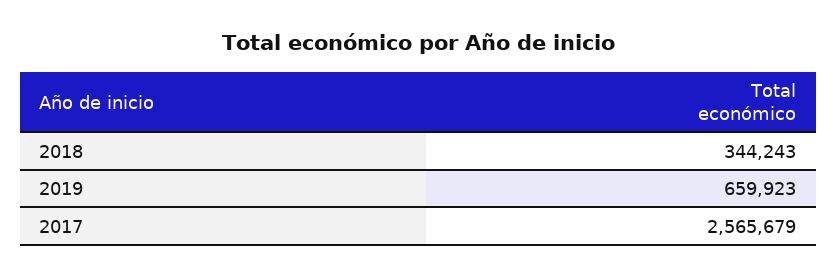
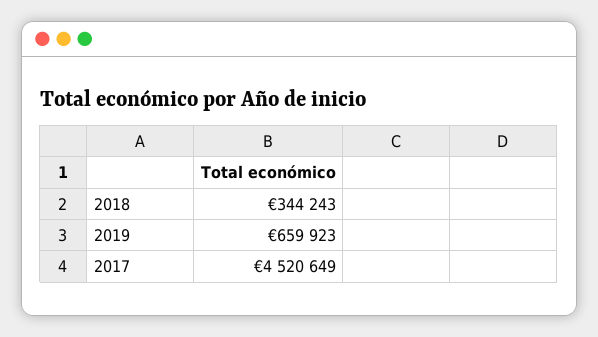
  {
    "2018": 344243,
    "2019": 659923,
-   "2017": 2565679
+   "2017": 4520649
  }

